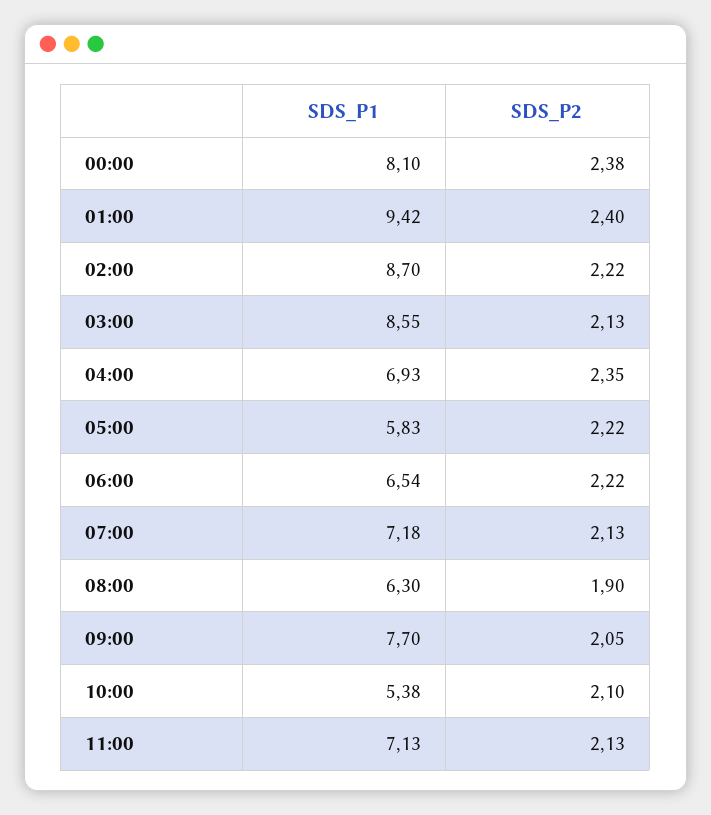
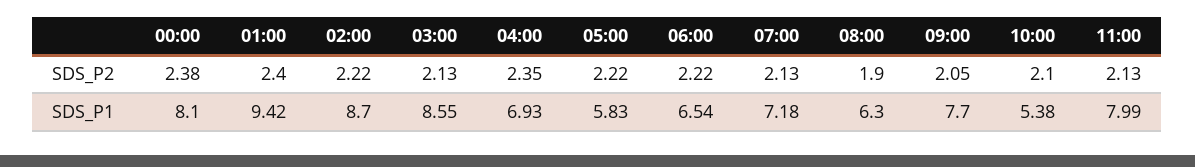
  {
    "SDS_P1": {
      "00:00": 8.1,
      "01:00": 9.42,
      "02:00": 8.7,
      "03:00": 8.55,
      "04:00": 6.93,
      "05:00": 5.83,
      "06:00": 6.54,
      "07:00": 7.18,
      "08:00": 6.3,
      "09:00": 7.7,
      "10:00": 5.38,
-     "11:00": 7.13
+     "11:00": 7.99
    },
    "SDS_P2": {
      "00:00": 2.38,
      "01:00": 2.4,
      "02:00": 2.22,
      "03:00": 2.13,
      "04:00": 2.35,
      "05:00": 2.22,
      "06:00": 2.22,
      "07:00": 2.13,
      "08:00": 1.9,
      "09:00": 2.05,
      "10:00": 2.1,
      "11:00": 2.13
    }
  }

